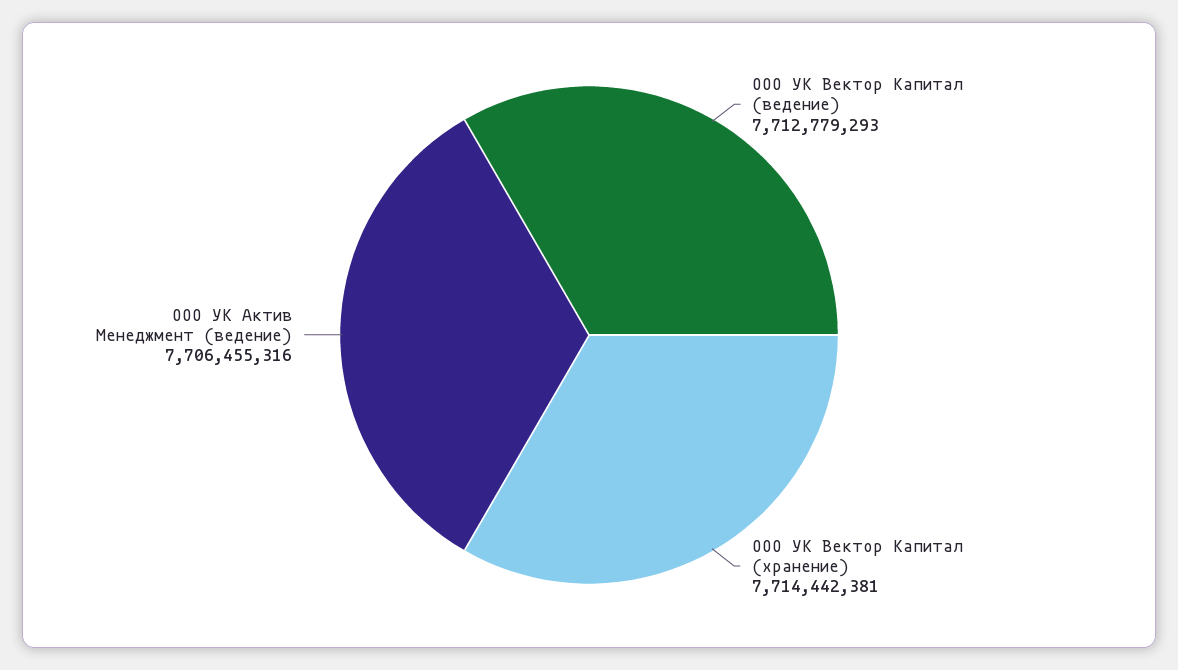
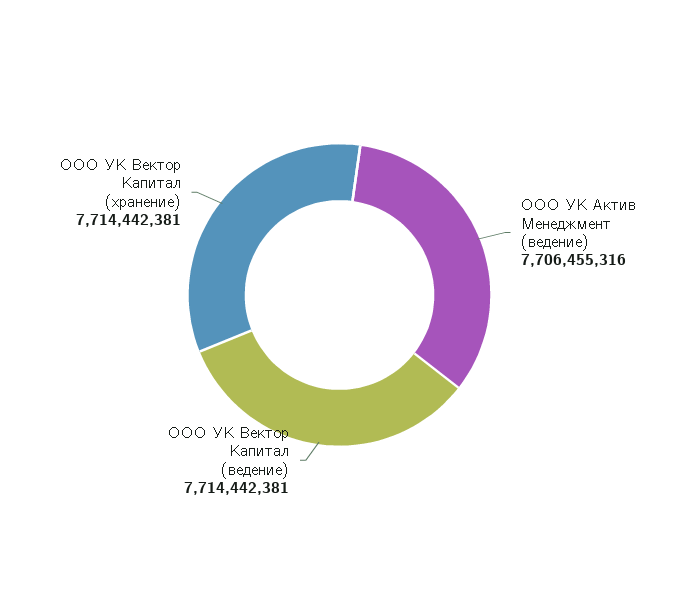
  {
-   "ООО УК Вектор Капитал (ведение)": 7712779293,
+   "ООО УК Вектор Капитал (ведение)": 7714442381,
    "ООО УК Вектор Капитал (хранение)": 7714442381,
    "ООО УК Актив Менеджмент (ведение)": 7706455316
  }

